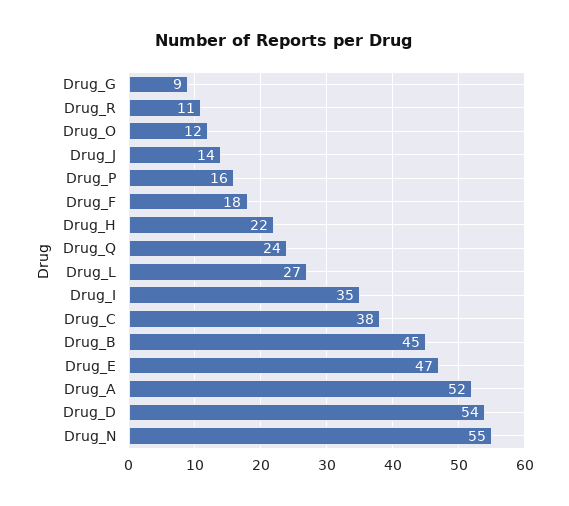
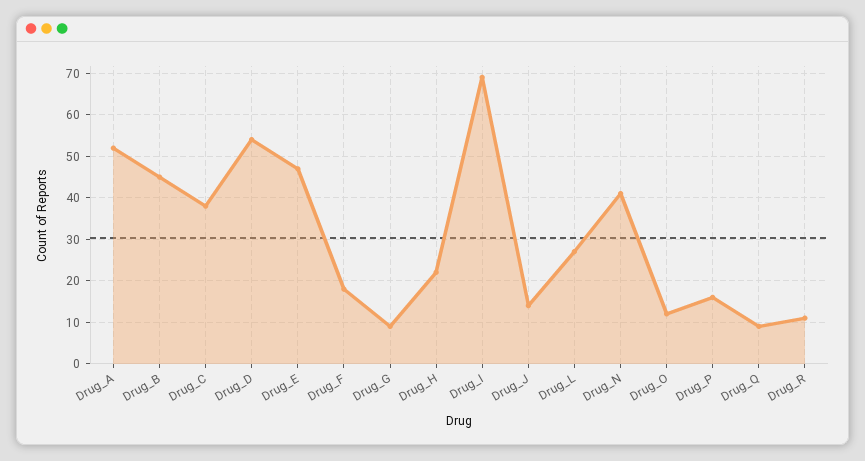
  {
    "Drug_G": 9,
    "Drug_R": 11,
    "Drug_O": 12,
    "Drug_J": 14,
    "Drug_P": 16,
    "Drug_F": 18,
    "Drug_H": 22,
-   "Drug_Q": 24,
+   "Drug_Q": 10,
    "Drug_L": 27,
-   "Drug_I": 35,
+   "Drug_I": 70,
    "Drug_C": 38,
    "Drug_B": 45,
    "Drug_E": 47,
    "Drug_A": 52,
    "Drug_D": 54,
-   "Drug_N": 55
+   "Drug_N": 40
  }

